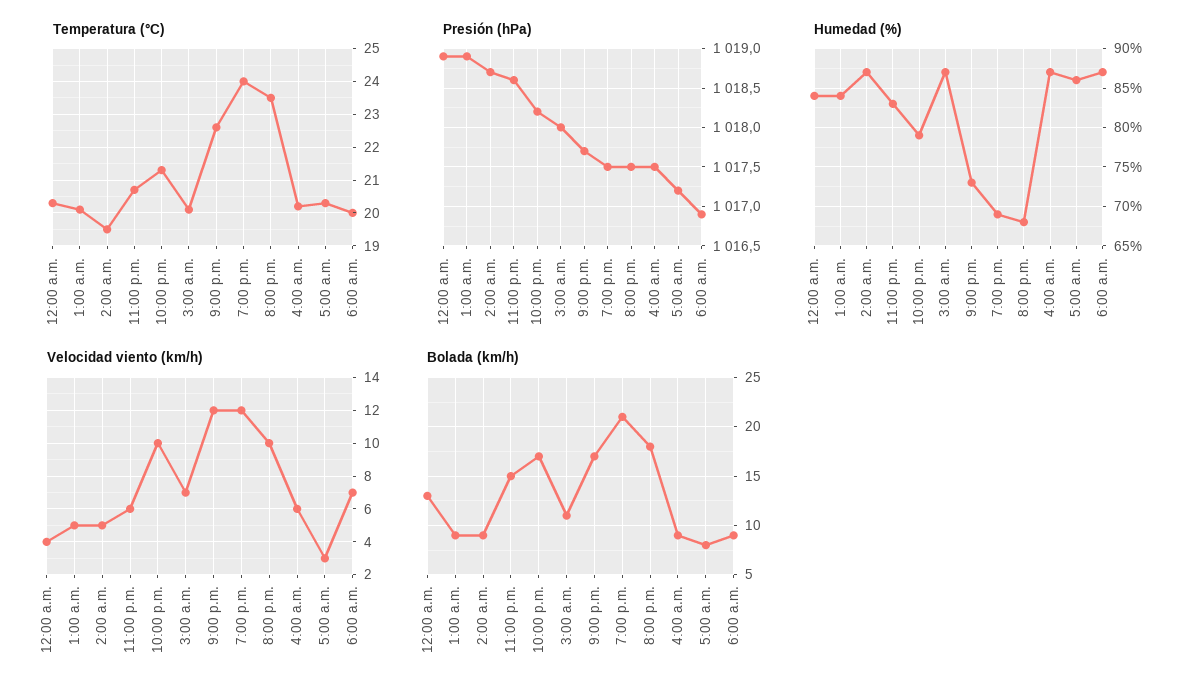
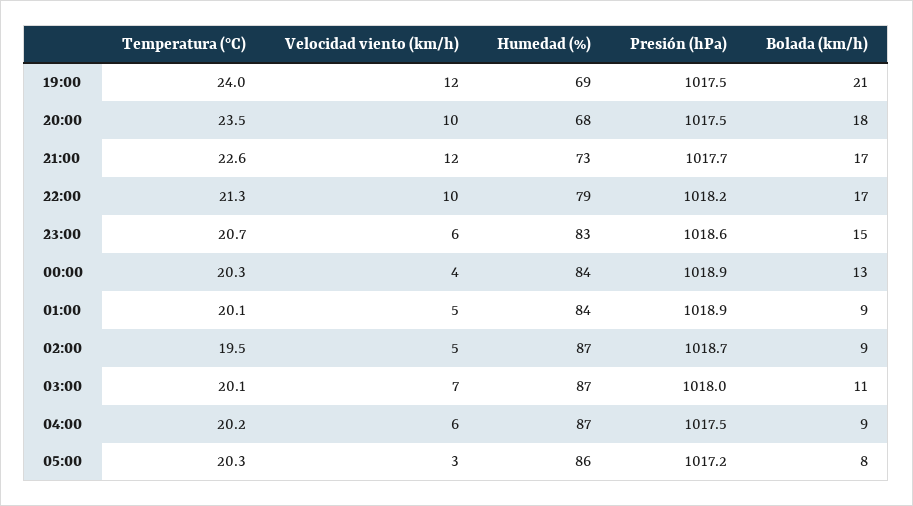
  {
    "Temperatura (°C)": {
      "12:00 a.m.": 20.3,
      "1:00 a.m.": 20.1,
      "2:00 a.m.": 19.5,
      "11:00 p.m.": 20.7,
      "10:00 p.m.": 21.3,
      "3:00 a.m.": 20.1,
      "9:00 p.m.": 22.6,
      "7:00 p.m.": 24,
      "8:00 p.m.": 23.5,
      "4:00 a.m.": 20.2,
-     "5:00 a.m.": 20.3,
+     "5:00 a.m.": 20.3
-     "6:00 a.m.": 20
    },
    "Presión (hPa)": {
      "12:00 a.m.": 1018.9,
      "1:00 a.m.": 1018.9,
      "2:00 a.m.": 1018.7,
      "11:00 p.m.": 1018.6,
      "10:00 p.m.": 1018.2,
      "3:00 a.m.": 1018,
      "9:00 p.m.": 1017.7,
      "7:00 p.m.": 1017.5,
      "8:00 p.m.": 1017.5,
      "4:00 a.m.": 1017.5,
-     "5:00 a.m.": 1017.2,
+     "5:00 a.m.": 1017.2
-     "6:00 a.m.": 1016.9
    },
    "Humedad (%)": {
      "12:00 a.m.": 84,
      "1:00 a.m.": 84,
      "2:00 a.m.": 87,
      "11:00 p.m.": 83,
      "10:00 p.m.": 79,
      "3:00 a.m.": 87,
      "9:00 p.m.": 73,
      "7:00 p.m.": 69,
      "8:00 p.m.": 68,
      "4:00 a.m.": 87,
-     "5:00 a.m.": 86,
+     "5:00 a.m.": 86
-     "6:00 a.m.": 87
    },
    "Velocidad viento (km/h)": {
      "12:00 a.m.": 4,
      "1:00 a.m.": 5,
      "2:00 a.m.": 5,
      "11:00 p.m.": 6,
      "10:00 p.m.": 10,
      "3:00 a.m.": 7,
      "9:00 p.m.": 12,
      "7:00 p.m.": 12,
      "8:00 p.m.": 10,
      "4:00 a.m.": 6,
-     "5:00 a.m.": 3,
+     "5:00 a.m.": 3
-     "6:00 a.m.": 7
    },
    "Bolada (km/h)": {
      "12:00 a.m.": 13,
      "1:00 a.m.": 9,
      "2:00 a.m.": 9,
      "11:00 p.m.": 15,
      "10:00 p.m.": 17,
      "3:00 a.m.": 11,
      "9:00 p.m.": 17,
      "7:00 p.m.": 21,
      "8:00 p.m.": 18,
      "4:00 a.m.": 9,
-     "5:00 a.m.": 8,
+     "5:00 a.m.": 8
-     "6:00 a.m.": 9
    }
  }

